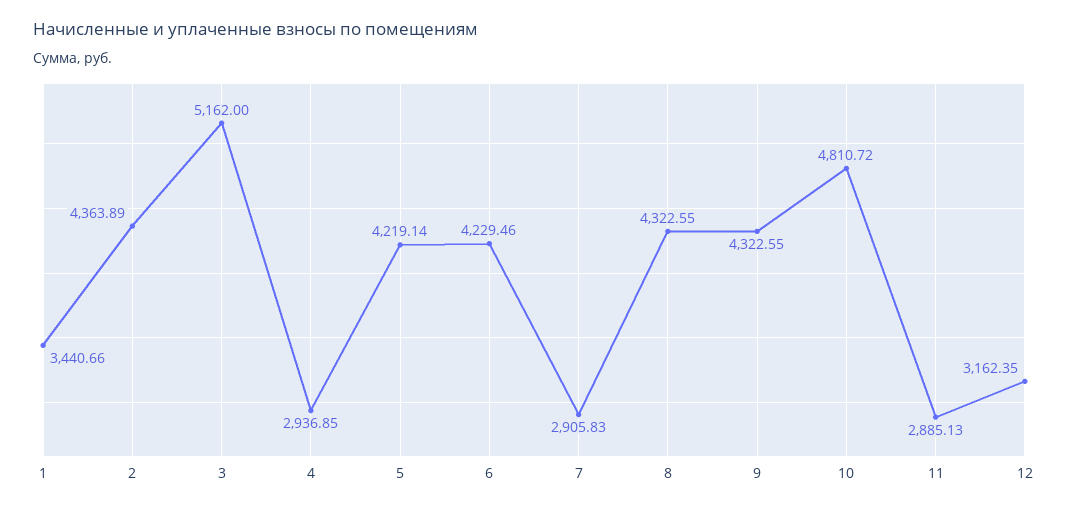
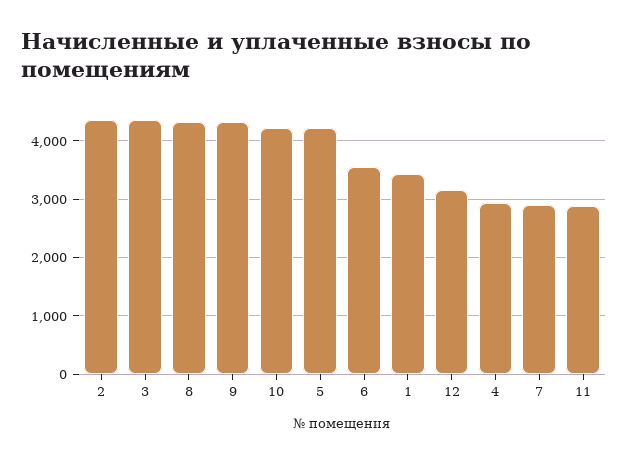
  {
    "1": 3440.66,
    "2": 4363.89,
-   "3": 5162,
+   "3": 4400,
    "4": 2936.85,
    "5": 4219.14,
-   "6": 4229.46,
+   "6": 3600,
    "7": 2905.83,
    "8": 4322.55,
    "9": 4322.55,
-   "10": 4810.72,
+   "10": 4200,
    "11": 2885.13,
    "12": 3162.35
  }

